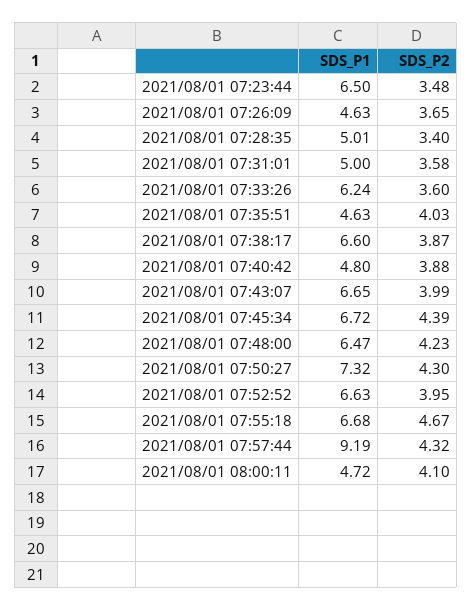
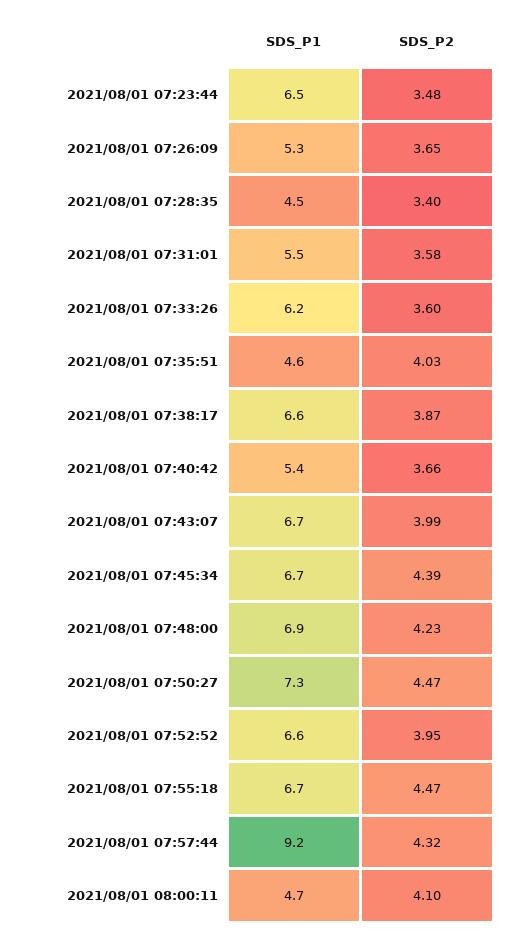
  {
    "SDS_P1": {
      "2021/08/01 07:23:44": 6.5,
-     "2021/08/01 07:26:09": 4.63,
+     "2021/08/01 07:26:09": 5.3,
-     "2021/08/01 07:28:35": 5.01,
+     "2021/08/01 07:28:35": 4.5,
-     "2021/08/01 07:31:01": 5,
+     "2021/08/01 07:31:01": 5.5,
      "2021/08/01 07:33:26": 6.24,
      "2021/08/01 07:35:51": 4.63,
      "2021/08/01 07:38:17": 6.6,
-     "2021/08/01 07:40:42": 4.8,
+     "2021/08/01 07:40:42": 5.4,
      "2021/08/01 07:43:07": 6.65,
      "2021/08/01 07:45:34": 6.72,
-     "2021/08/01 07:48:00": 6.47,
+     "2021/08/01 07:48:00": 6.9,
      "2021/08/01 07:50:27": 7.32,
      "2021/08/01 07:52:52": 6.63,
      "2021/08/01 07:55:18": 6.68,
      "2021/08/01 07:57:44": 9.19,
      "2021/08/01 08:00:11": 4.72
    },
    "SDS_P2": {
      "2021/08/01 07:23:44": 3.48,
      "2021/08/01 07:26:09": 3.65,
      "2021/08/01 07:28:35": 3.4,
      "2021/08/01 07:31:01": 3.58,
      "2021/08/01 07:33:26": 3.6,
      "2021/08/01 07:35:51": 4.03,
      "2021/08/01 07:38:17": 3.87,
-     "2021/08/01 07:40:42": 3.88,
+     "2021/08/01 07:40:42": 3.66,
      "2021/08/01 07:43:07": 3.99,
      "2021/08/01 07:45:34": 4.39,
      "2021/08/01 07:48:00": 4.23,
-     "2021/08/01 07:50:27": 4.3,
+     "2021/08/01 07:50:27": 4.47,
      "2021/08/01 07:52:52": 3.95,
-     "2021/08/01 07:55:18": 4.67,
+     "2021/08/01 07:55:18": 4.47,
      "2021/08/01 07:57:44": 4.32,
      "2021/08/01 08:00:11": 4.1
    }
  }

